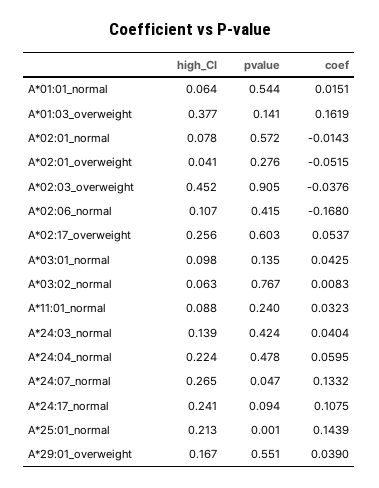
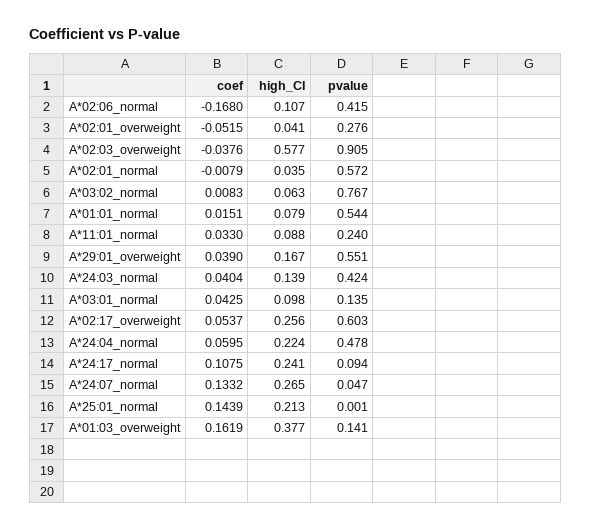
  {
    "high_CI": {
-     "A*01:01_normal": 0.064,
+     "A*01:01_normal": 0.079,
      "A*01:03_overweight": 0.377,
-     "A*02:01_normal": 0.078,
+     "A*02:01_normal": 0.035,
      "A*02:01_overweight": 0.041,
-     "A*02:03_overweight": 0.452,
+     "A*02:03_overweight": 0.577,
      "A*02:06_normal": 0.107,
      "A*02:17_overweight": 0.256,
      "A*03:01_normal": 0.098,
      "A*03:02_normal": 0.063,
      "A*11:01_normal": 0.088,
      "A*24:03_normal": 0.139,
      "A*24:04_normal": 0.224,
      "A*24:07_normal": 0.265,
      "A*24:17_normal": 0.241,
      "A*25:01_normal": 0.213,
      "A*29:01_overweight": 0.167
    },
    "pvalue": {
      "A*01:01_normal": 0.544,
      "A*01:03_overweight": 0.141,
      "A*02:01_normal": 0.572,
      "A*02:01_overweight": 0.276,
      "A*02:03_overweight": 0.905,
      "A*02:06_normal": 0.415,
      "A*02:17_overweight": 0.603,
      "A*03:01_normal": 0.135,
      "A*03:02_normal": 0.767,
      "A*11:01_normal": 0.24,
      "A*24:03_normal": 0.424,
      "A*24:04_normal": 0.478,
      "A*24:07_normal": 0.047,
      "A*24:17_normal": 0.094,
      "A*25:01_normal": 0.001,
      "A*29:01_overweight": 0.551
    },
    "coef": {
      "A*01:01_normal": 0.0151,
      "A*01:03_overweight": 0.1619,
-     "A*02:01_normal": -0.0143,
+     "A*02:01_normal": -0.0079,
      "A*02:01_overweight": -0.0515,
      "A*02:03_overweight": -0.0376,
      "A*02:06_normal": -0.168,
      "A*02:17_overweight": 0.0537,
      "A*03:01_normal": 0.0425,
      "A*03:02_normal": 0.0083,
-     "A*11:01_normal": 0.0323,
+     "A*11:01_normal": 0.033,
      "A*24:03_normal": 0.0404,
      "A*24:04_normal": 0.0595,
      "A*24:07_normal": 0.1332,
      "A*24:17_normal": 0.1075,
      "A*25:01_normal": 0.1439,
      "A*29:01_overweight": 0.039
    }
  }

